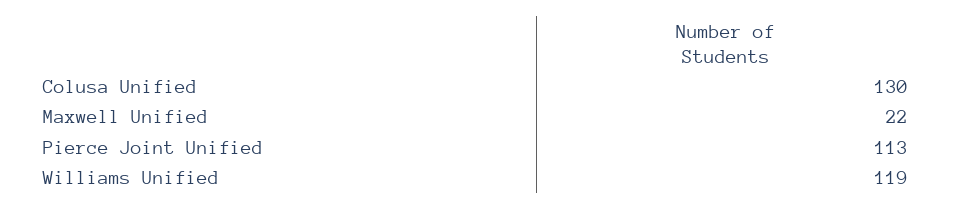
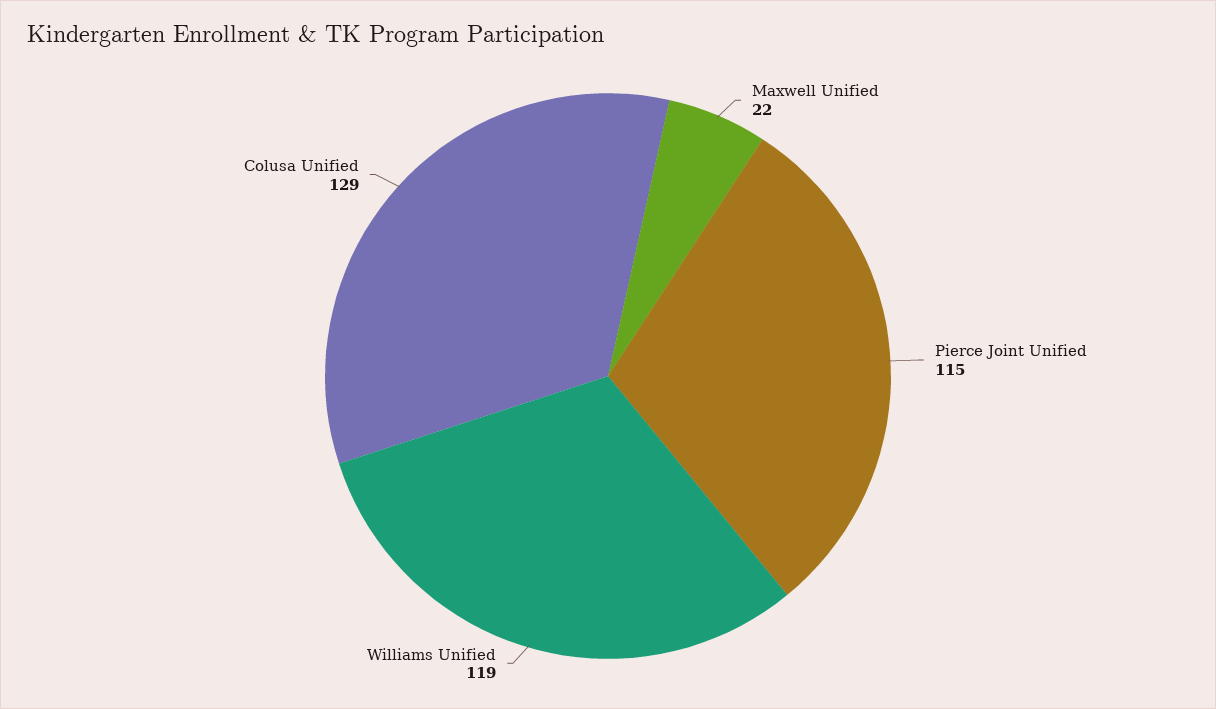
  {
-   "Colusa Unified": 130,
+   "Colusa Unified": 129,
    "Maxwell Unified": 22,
-   "Pierce Joint Unified": 113,
+   "Pierce Joint Unified": 115,
    "Williams Unified": 119
  }

